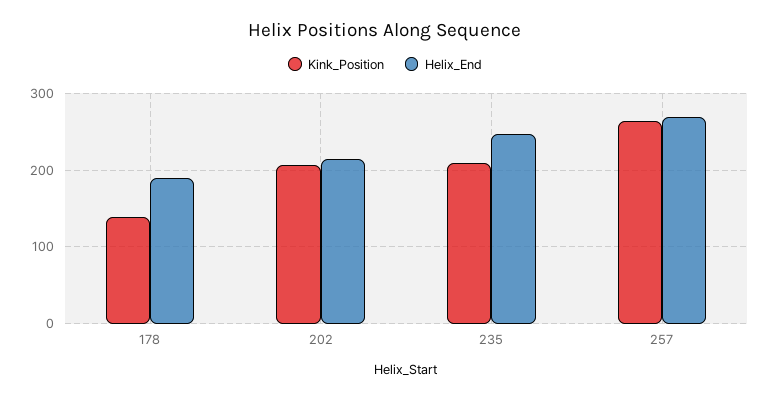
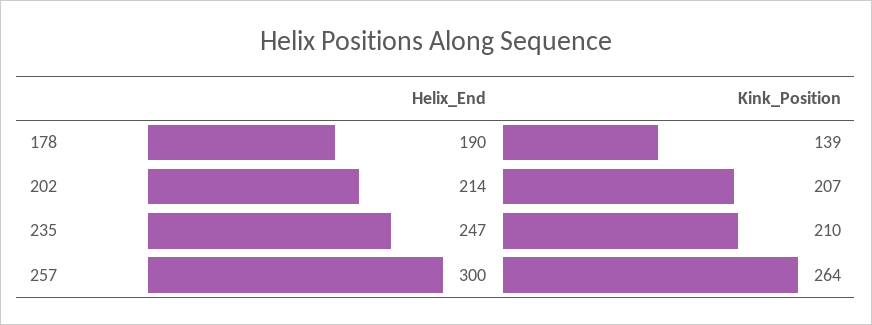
  {
    "Kink_Position": {
      "178": 139,
      "202": 207,
      "235": 210,
      "257": 264
    },
    "Helix_End": {
      "178": 190,
      "202": 214,
      "235": 247,
-     "257": 270
+     "257": 300
    }
  }

